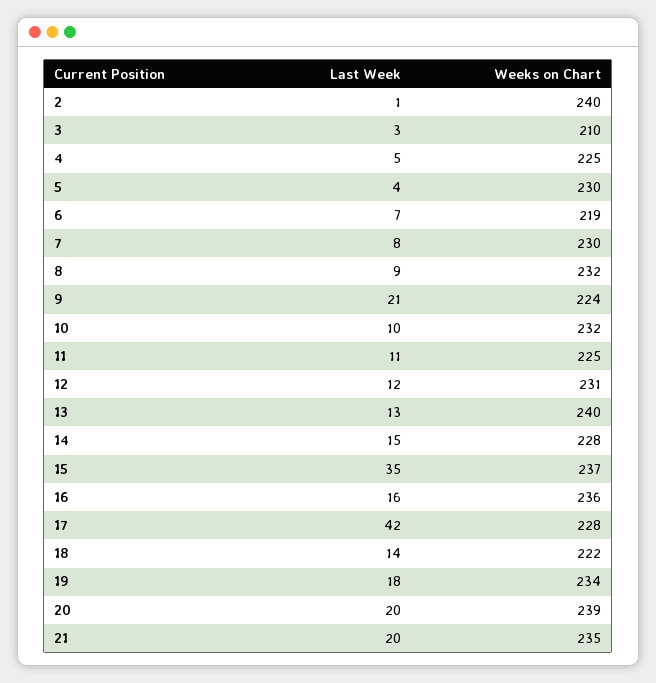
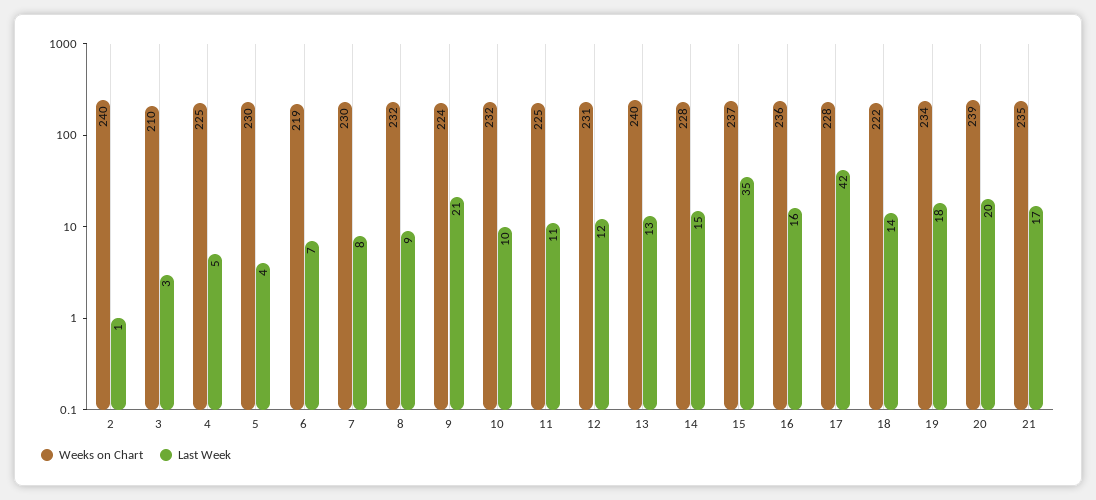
  {
    "Last Week": {
      "2": 1,
      "3": 3,
      "4": 5,
      "5": 4,
      "6": 7,
      "7": 8,
      "8": 9,
      "9": 21,
      "10": 10,
      "11": 11,
      "12": 12,
      "13": 13,
      "14": 15,
      "15": 35,
      "16": 16,
      "17": 42,
      "18": 14,
      "19": 18,
      "20": 20,
-     "21": 20
+     "21": 17
    },
    "Weeks on Chart": {
      "2": 240,
      "3": 210,
      "4": 225,
      "5": 230,
      "6": 219,
      "7": 230,
      "8": 232,
      "9": 224,
      "10": 232,
      "11": 225,
      "12": 231,
      "13": 240,
      "14": 228,
      "15": 237,
      "16": 236,
      "17": 228,
      "18": 222,
      "19": 234,
      "20": 239,
      "21": 235
    }
  }

